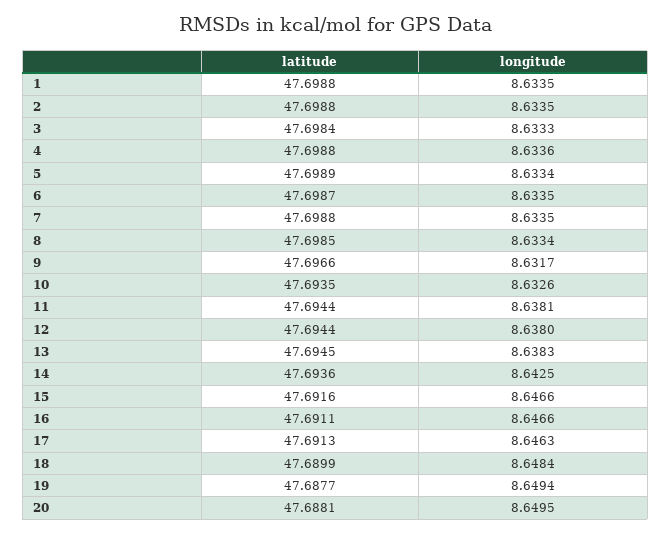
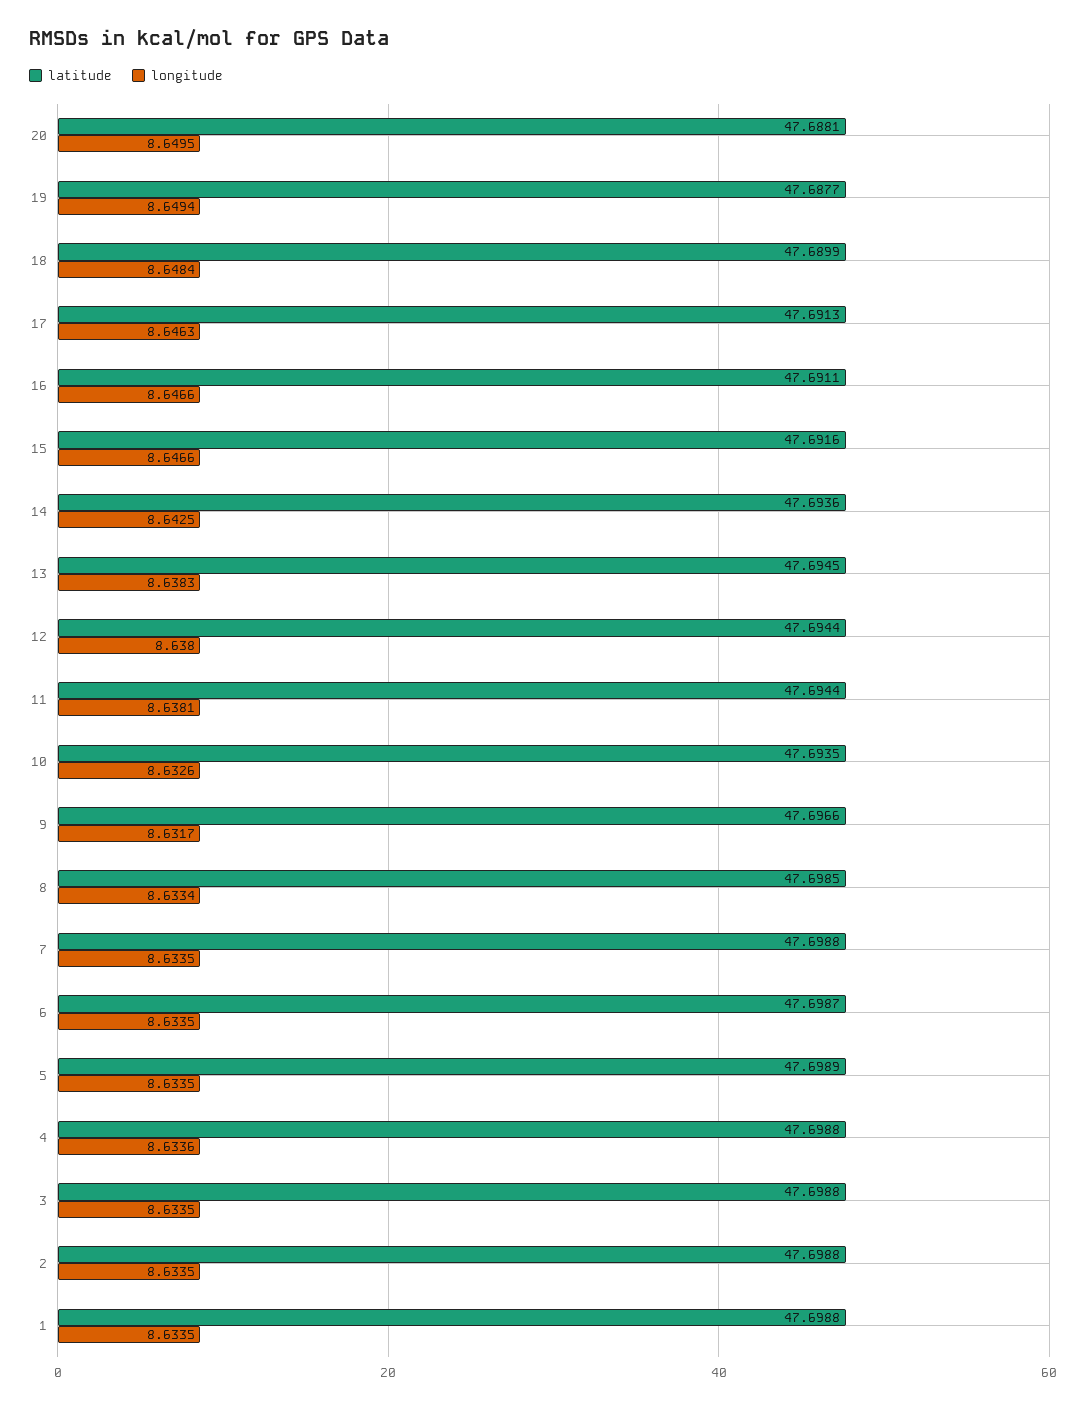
  {
    "latitude": {
      "1": 47.6988,
      "2": 47.6988,
-     "3": 47.6984,
+     "3": 47.6988,
      "4": 47.6988,
      "5": 47.6989,
      "6": 47.6987,
      "7": 47.6988,
      "8": 47.6985,
      "9": 47.6966,
      "10": 47.6935,
      "11": 47.6944,
      "12": 47.6944,
      "13": 47.6945,
      "14": 47.6936,
      "15": 47.6916,
      "16": 47.6911,
      "17": 47.6913,
      "18": 47.6899,
      "19": 47.6877,
      "20": 47.6881
    },
    "longitude": {
      "1": 8.6335,
      "2": 8.6335,
-     "3": 8.6333,
+     "3": 8.6335,
      "4": 8.6336,
-     "5": 8.6334,
+     "5": 8.6335,
      "6": 8.6335,
      "7": 8.6335,
      "8": 8.6334,
      "9": 8.6317,
      "10": 8.6326,
      "11": 8.6381,
      "12": 8.638,
      "13": 8.6383,
      "14": 8.6425,
      "15": 8.6466,
      "16": 8.6466,
      "17": 8.6463,
      "18": 8.6484,
      "19": 8.6494,
      "20": 8.6495
    }
  }

